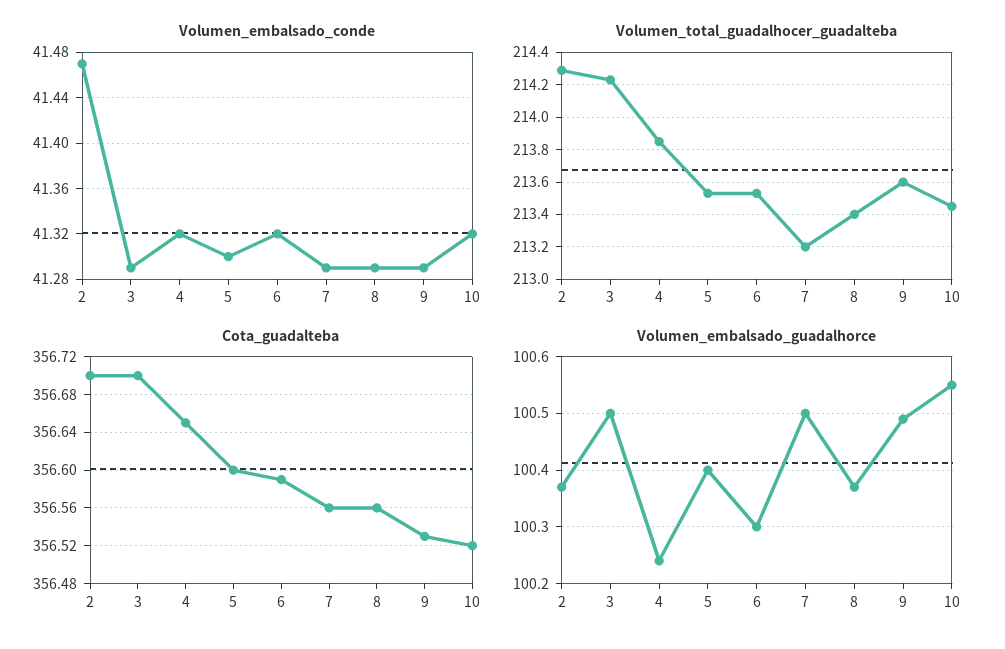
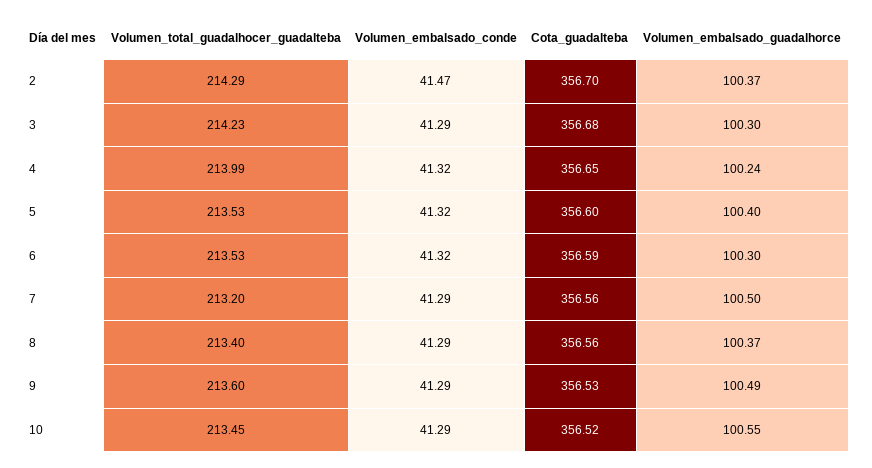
  {
    "Volumen_embalsado_conde": {
      "2": 41.47,
      "3": 41.29,
      "4": 41.32,
-     "5": 41.3,
+     "5": 41.32,
      "6": 41.32,
      "7": 41.29,
      "8": 41.29,
      "9": 41.29,
-     "10": 41.32
+     "10": 41.29
    },
    "Volumen_total_guadalhocer_guadalteba": {
      "2": 214.29,
      "3": 214.23,
-     "4": 213.85,
+     "4": 213.99,
      "5": 213.53,
      "6": 213.53,
      "7": 213.2,
      "8": 213.4,
      "9": 213.6,
      "10": 213.45
    },
    "Cota_guadalteba": {
      "2": 356.7,
-     "3": 356.7,
+     "3": 356.68,
      "4": 356.65,
      "5": 356.6,
      "6": 356.59,
      "7": 356.56,
      "8": 356.56,
      "9": 356.53,
      "10": 356.52
    },
    "Volumen_embalsado_guadalhorce": {
      "2": 100.37,
-     "3": 100.5,
+     "3": 100.3,
      "4": 100.24,
      "5": 100.4,
      "6": 100.3,
      "7": 100.5,
      "8": 100.37,
      "9": 100.49,
      "10": 100.55
    }
  }

